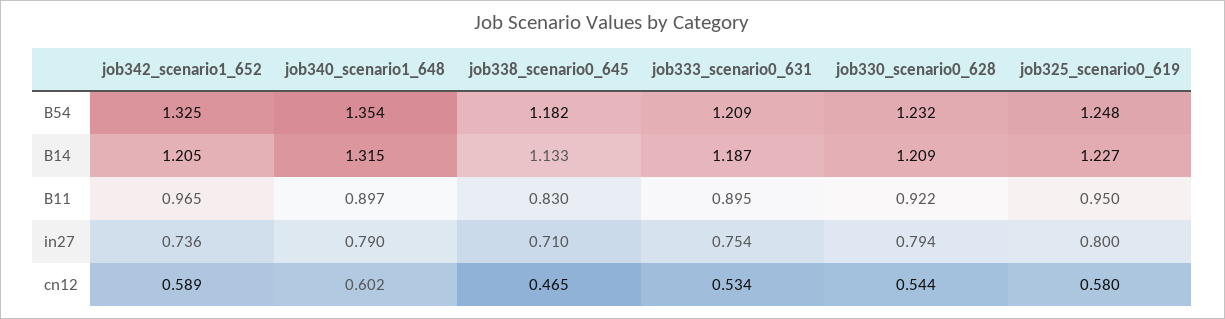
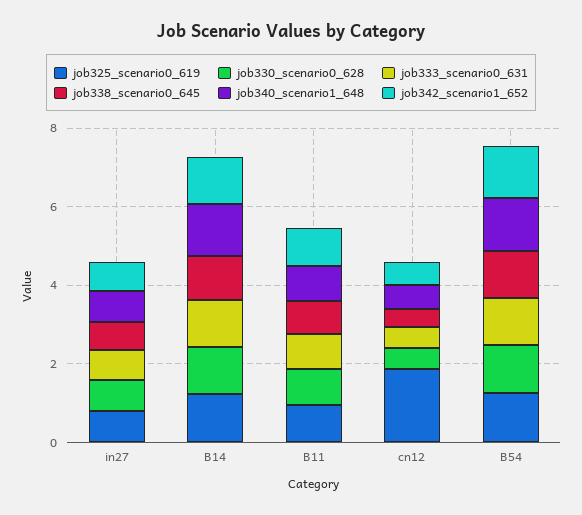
  {
    "job342_scenario1_652": {
      "B54": 1.325,
      "B14": 1.205,
      "B11": 0.965,
      "in27": 0.736,
      "cn12": 0.589
    },
    "job340_scenario1_648": {
      "B54": 1.354,
      "B14": 1.315,
      "B11": 0.897,
      "in27": 0.79,
      "cn12": 0.602
    },
    "job338_scenario0_645": {
      "B54": 1.182,
      "B14": 1.133,
      "B11": 0.83,
      "in27": 0.71,
      "cn12": 0.465
    },
    "job333_scenario0_631": {
      "B54": 1.209,
      "B14": 1.187,
      "B11": 0.895,
      "in27": 0.754,
      "cn12": 0.534
    },
    "job330_scenario0_628": {
      "B54": 1.232,
      "B14": 1.209,
      "B11": 0.922,
      "in27": 0.794,
      "cn12": 0.544
    },
    "job325_scenario0_619": {
      "B54": 1.248,
      "B14": 1.227,
      "B11": 0.95,
      "in27": 0.8,
-     "cn12": 0.58
+     "cn12": 2
    }
  }

